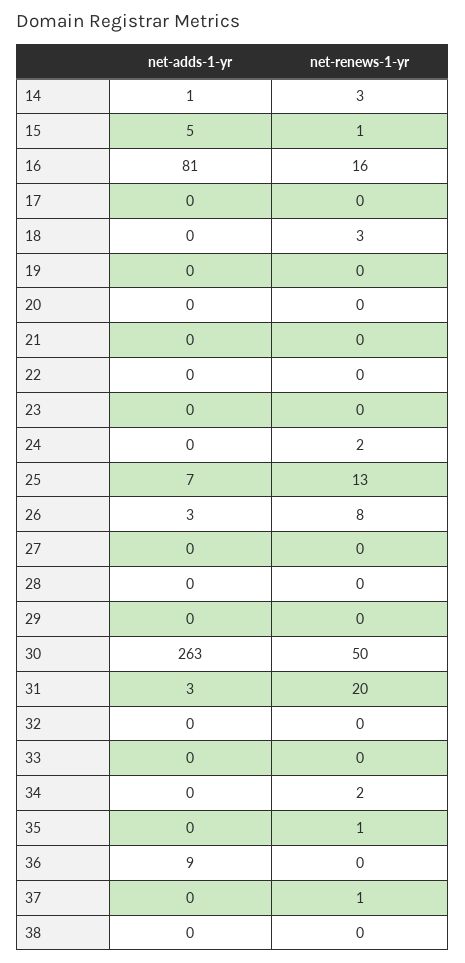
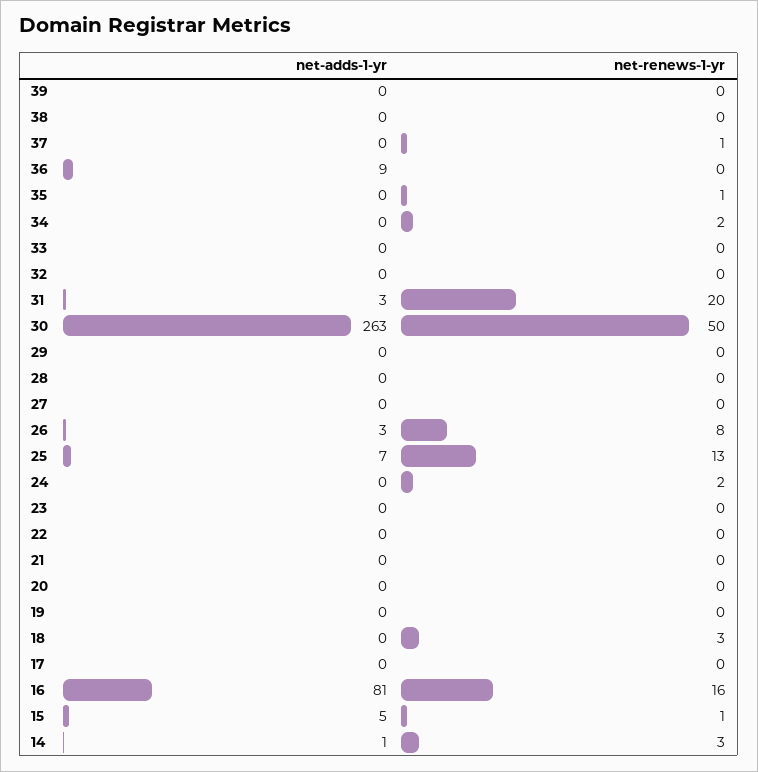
  {
    "net-adds-1-yr": {
      "14": 1,
      "15": 5,
      "16": 81,
      "17": 0,
      "18": 0,
      "19": 0,
      "20": 0,
      "21": 0,
      "22": 0,
      "23": 0,
      "24": 0,
      "25": 7,
      "26": 3,
      "27": 0,
      "28": 0,
      "29": 0,
      "30": 263,
      "31": 3,
      "32": 0,
      "33": 0,
      "34": 0,
      "35": 0,
      "36": 9,
      "37": 0,
-     "38": 0
+     "38": 0,
+     "39": 0
    },
    "net-renews-1-yr": {
      "14": 3,
      "15": 1,
      "16": 16,
      "17": 0,
      "18": 3,
      "19": 0,
      "20": 0,
      "21": 0,
      "22": 0,
      "23": 0,
      "24": 2,
      "25": 13,
      "26": 8,
      "27": 0,
      "28": 0,
      "29": 0,
      "30": 50,
      "31": 20,
      "32": 0,
      "33": 0,
      "34": 2,
      "35": 1,
      "36": 0,
      "37": 1,
-     "38": 0
+     "38": 0,
+     "39": 0
    }
  }

